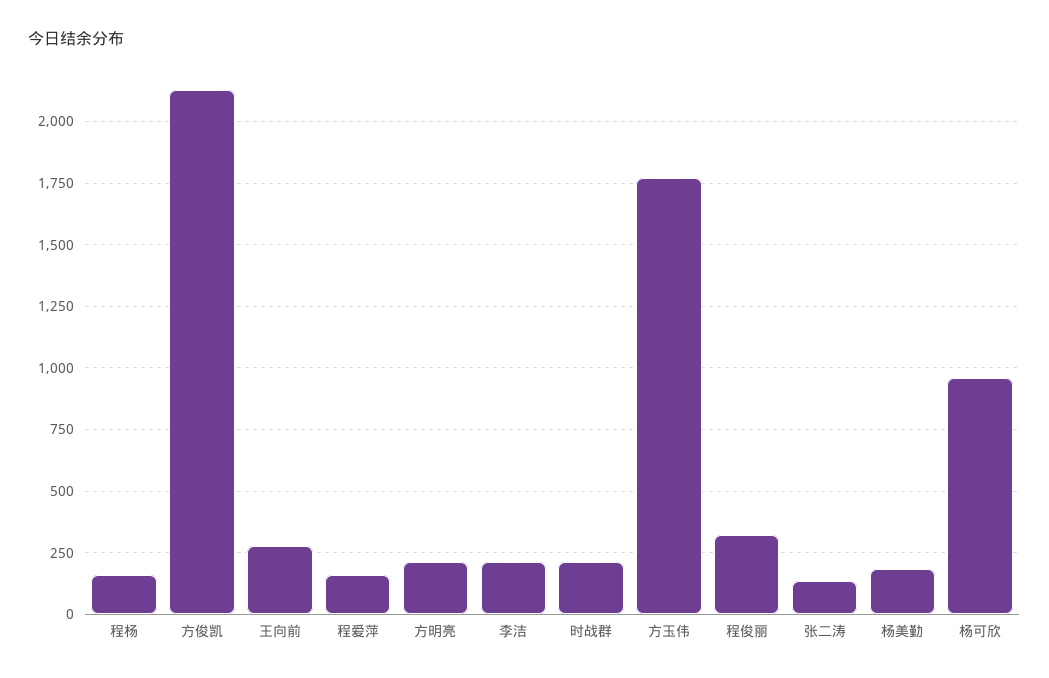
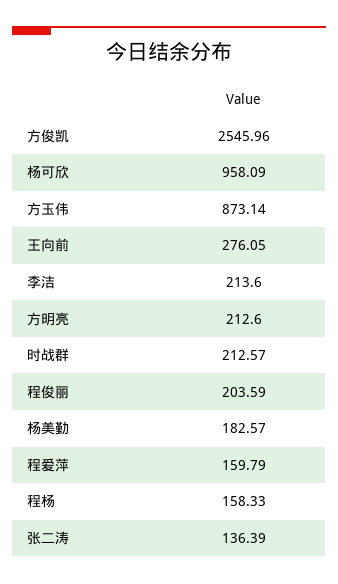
  {
    "程杨": 158.33,
-   "方俊凯": 2125,
+   "方俊凯": 2545.96,
    "王向前": 276.05,
    "程爱萍": 159.79,
    "方明亮": 212.6,
    "李洁": 213.6,
    "时战群": 212.57,
-   "方玉伟": 1775,
+   "方玉伟": 873.14,
-   "程俊丽": 325,
+   "程俊丽": 203.59,
    "张二涛": 136.39,
    "杨美勤": 182.57,
    "杨可欣": 958.09
  }

